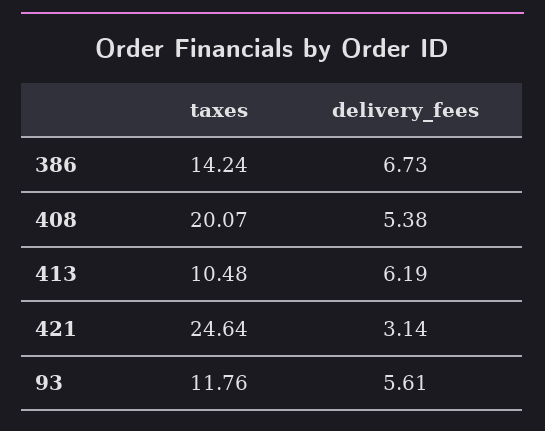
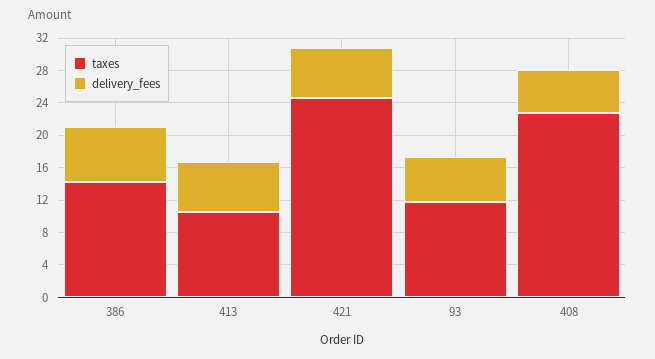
  {
    "taxes": {
      "386": 14.24,
-     "408": 20.07,
+     "408": 23,
      "413": 10.48,
      "421": 24.64,
      "93": 11.76
    },
    "delivery_fees": {
      "386": 6.73,
      "408": 5.38,
      "413": 6.19,
-     "421": 3.14,
+     "421": 6,
      "93": 5.61
    }
  }

